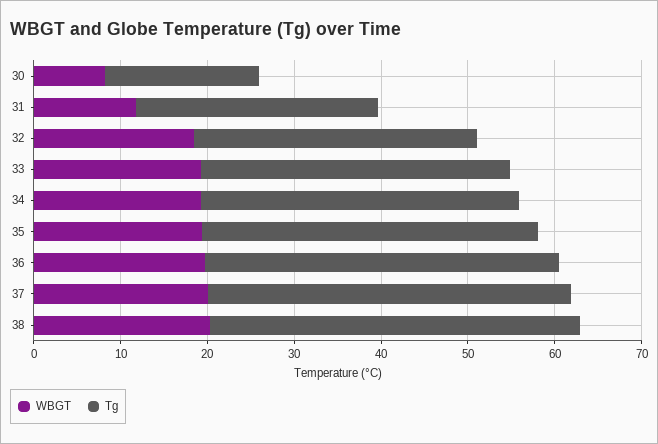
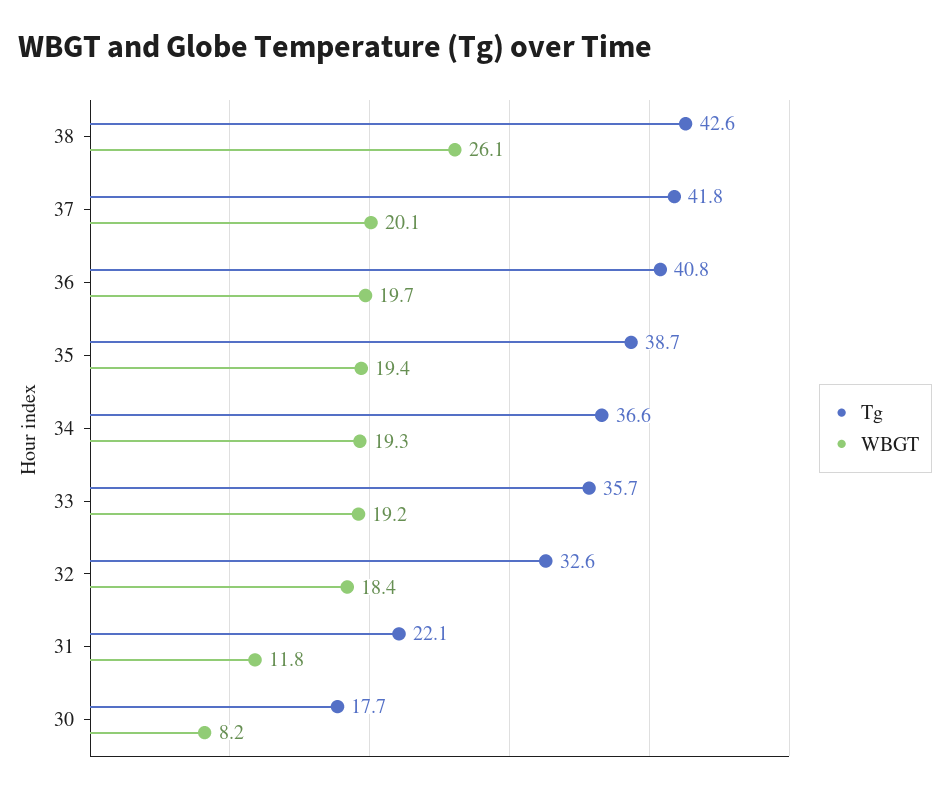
  {
    "WBGT": {
      "30": 8.2,
      "31": 11.8,
      "32": 18.4,
      "33": 19.2,
      "34": 19.3,
      "35": 19.4,
      "36": 19.7,
      "37": 20.1,
-     "38": 20
+     "38": 26.1
    },
    "Tg": {
      "30": 17.7,
-     "31": 28,
+     "31": 22.1,
      "32": 32.6,
      "33": 35.7,
      "34": 36.6,
      "35": 38.7,
      "36": 40.8,
      "37": 41.8,
      "38": 42.6
    }
  }

